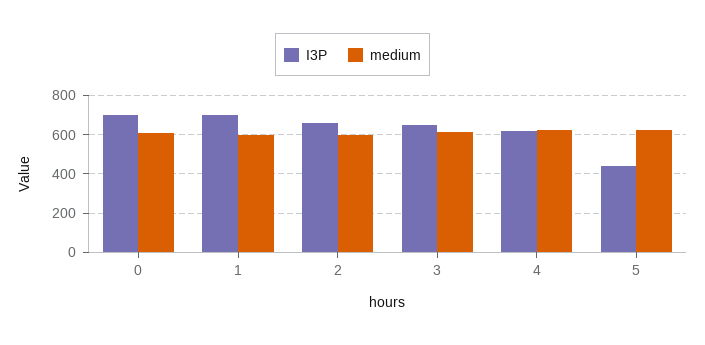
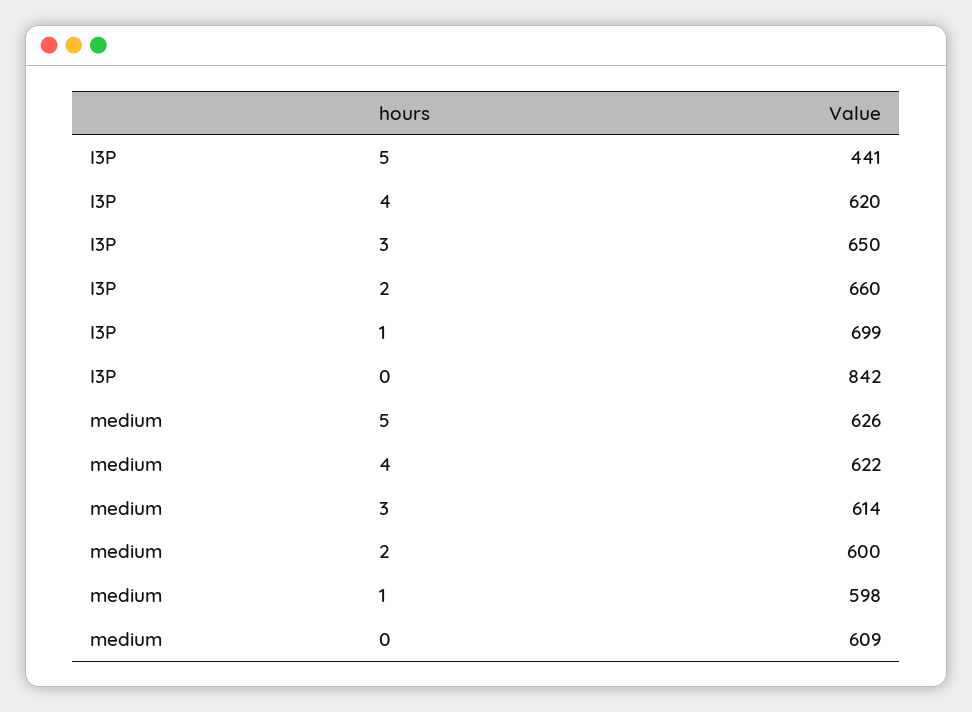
  {
    "I3P": {
-     "0": 700,
+     "0": 842,
      "1": 699,
      "2": 660,
      "3": 650,
      "4": 620,
      "5": 441
    },
    "medium": {
      "0": 609,
      "1": 598,
      "2": 600,
      "3": 614,
      "4": 622,
      "5": 626
    }
  }

